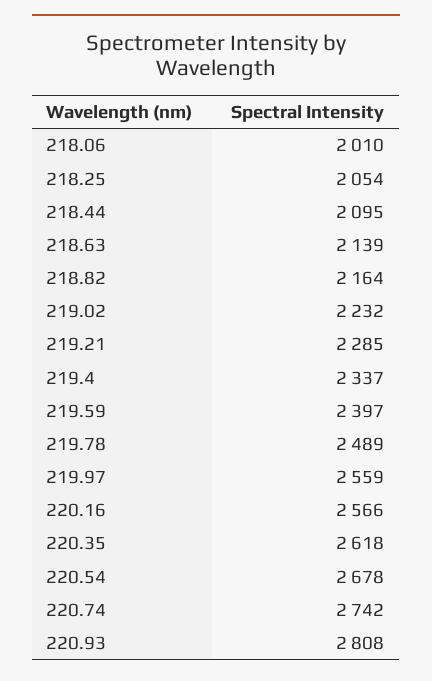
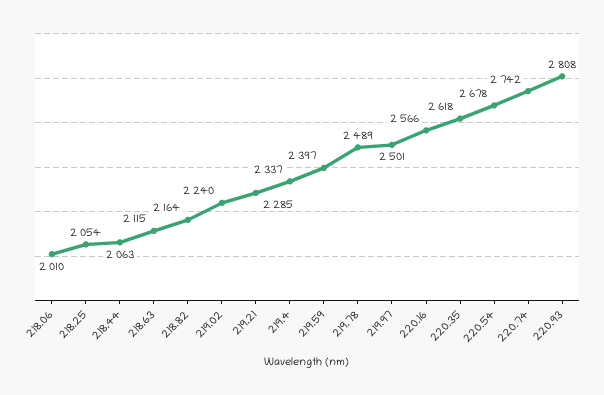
  {
    "218.06": 2010,
    "218.25": 2054,
-   "218.44": 2095,
+   "218.44": 2063,
-   "218.63": 2139,
+   "218.63": 2115,
    "218.82": 2164,
-   "219.02": 2232,
+   "219.02": 2240,
    "219.21": 2285,
    "219.4": 2337,
    "219.59": 2397,
    "219.78": 2489,
-   "219.97": 2559,
+   "219.97": 2501,
    "220.16": 2566,
    "220.35": 2618,
    "220.54": 2678,
    "220.74": 2742,
    "220.93": 2808
  }

